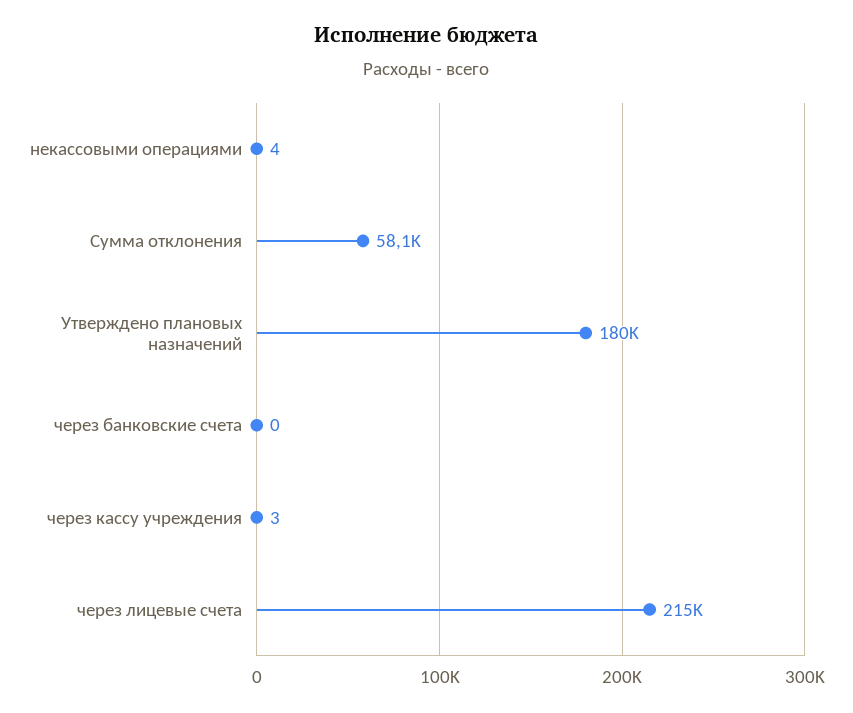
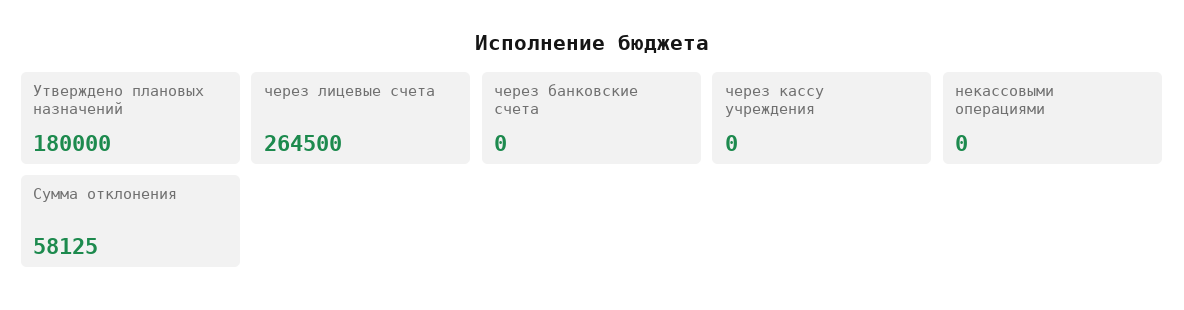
  {
-   "некассовыми операциями": 4,
+   "некассовыми операциями": 0,
    "Сумма отклонения": 58125,
    "Утверждено плановых назначений": 180000,
    "через банковские счета": 0,
-   "через кассу учреждения": 3,
+   "через кассу учреждения": 0,
-   "через лицевые счета": 215000
+   "через лицевые счета": 264500
  }

